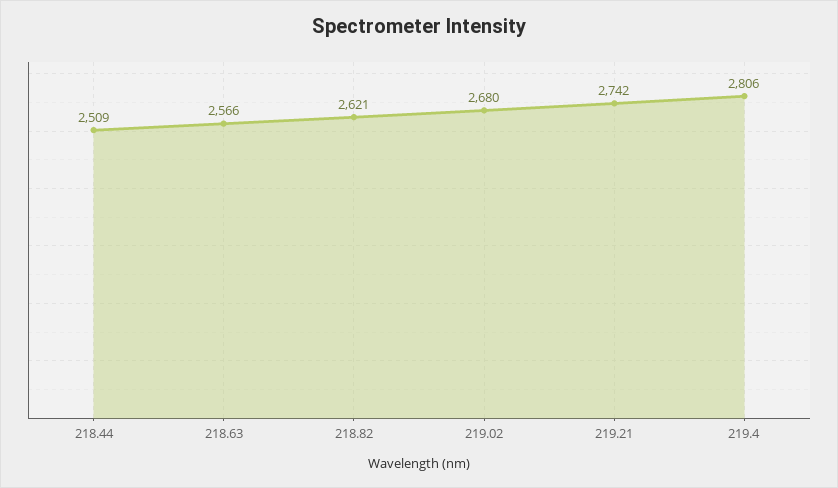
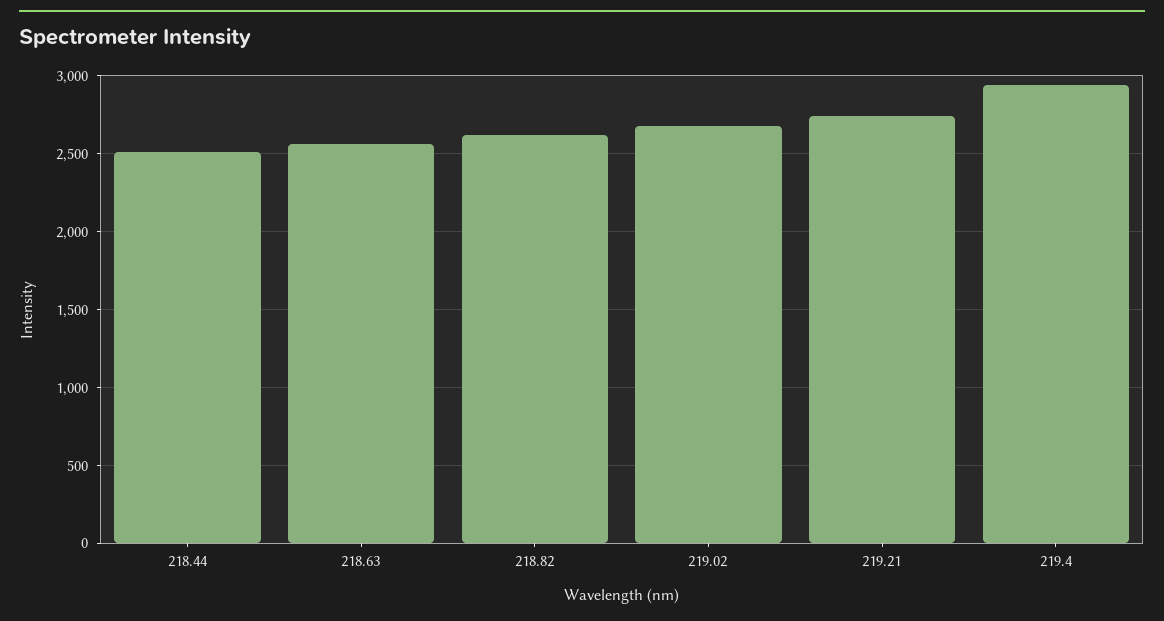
  {
    "218.44": 2509,
    "218.63": 2566,
    "218.82": 2621,
    "219.02": 2680,
    "219.21": 2742,
-   "219.4": 2806
+   "219.4": 2950
  }

